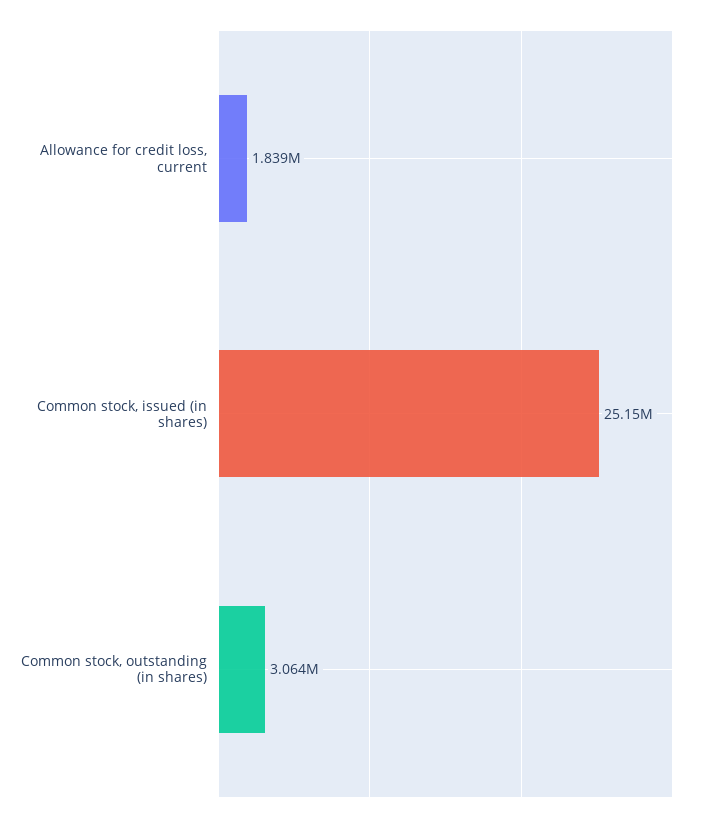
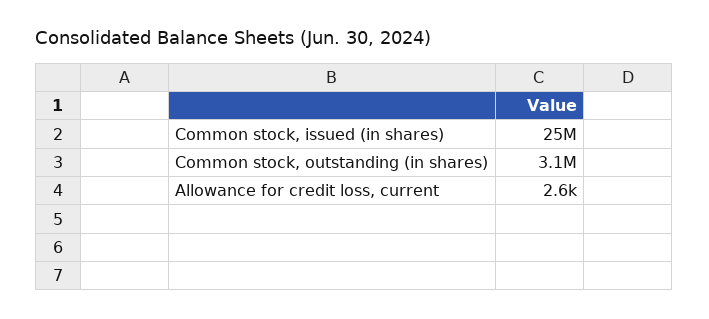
  {
-   "Allowance for credit loss, current": 1839000,
+   "Allowance for credit loss, current": 2600,
    "Common stock, issued (in shares)": 25150000,
    "Common stock, outstanding (in shares)": 3064000
  }

